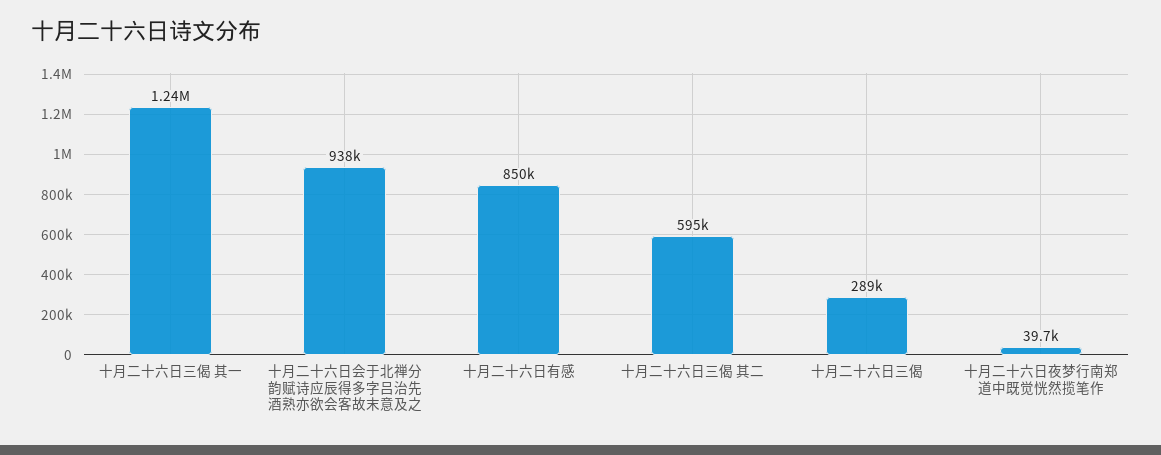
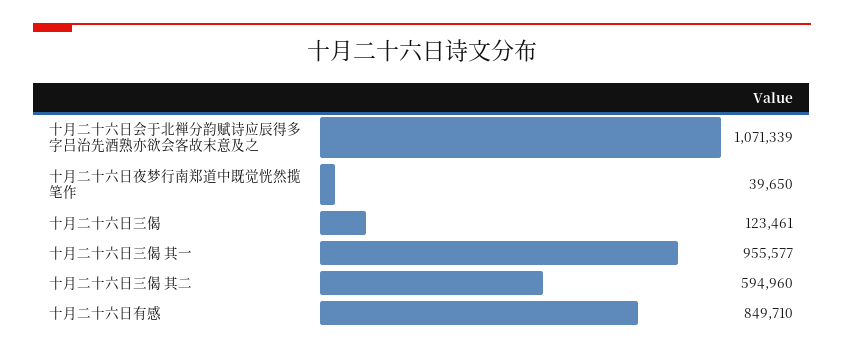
  {
-   "十月二十六日三偈 其一": 1240000,
+   "十月二十六日三偈 其一": 955577,
-   "十月二十六日会于北禅分韵赋诗应辰得多字吕治先酒熟亦欲会客故末意及之": 938000,
+   "十月二十六日会于北禅分韵赋诗应辰得多字吕治先酒熟亦欲会客故末意及之": 1071339,
    "十月二十六日有感": 849710,
    "十月二十六日三偈 其二": 594960,
-   "十月二十六日三偈": 289000,
+   "十月二十六日三偈": 123461,
    "十月二十六日夜梦行南郑道中既觉恍然揽笔作": 39650
  }

